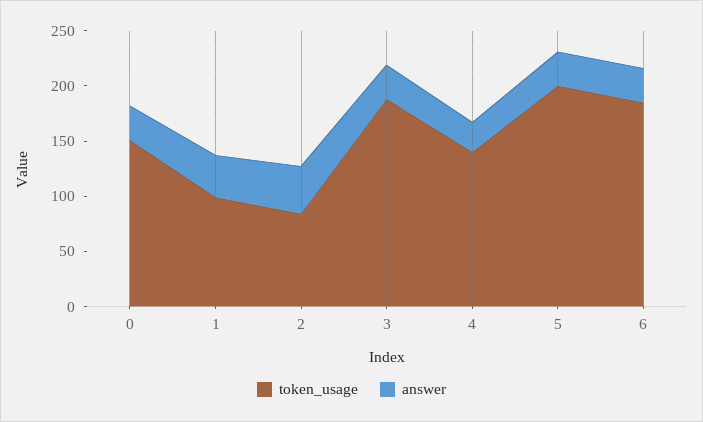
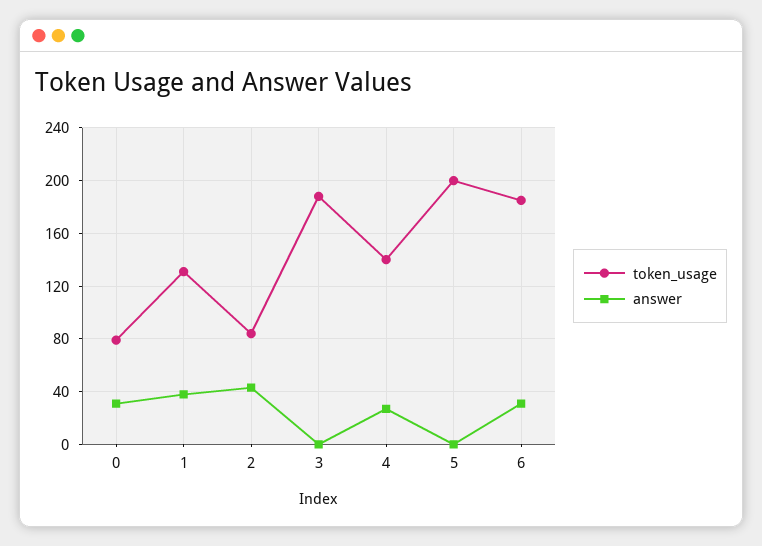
  {
    "token_usage": {
-     "0": 150,
+     "0": 80,
-     "1": 100,
+     "1": 130,
      "2": 85,
      "3": 190,
      "4": 140,
      "5": 200,
      "6": 185
    },
    "answer": {
      "0": 30,
      "1": 40,
      "2": 45,
-     "3": 30,
+     "3": 0,
      "4": 25,
-     "5": 30,
+     "5": 0,
      "6": 30
    }
  }

